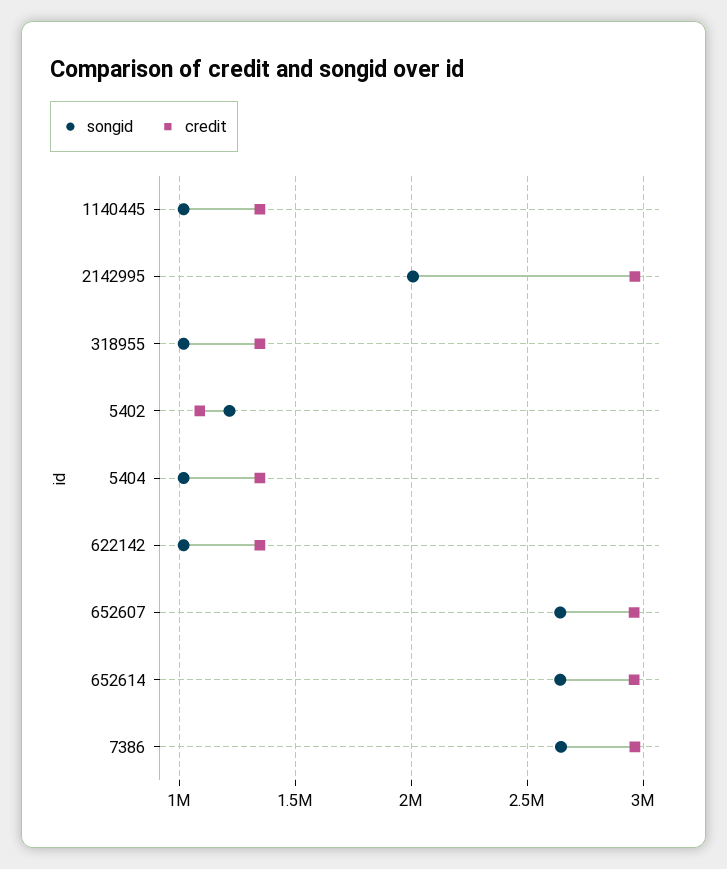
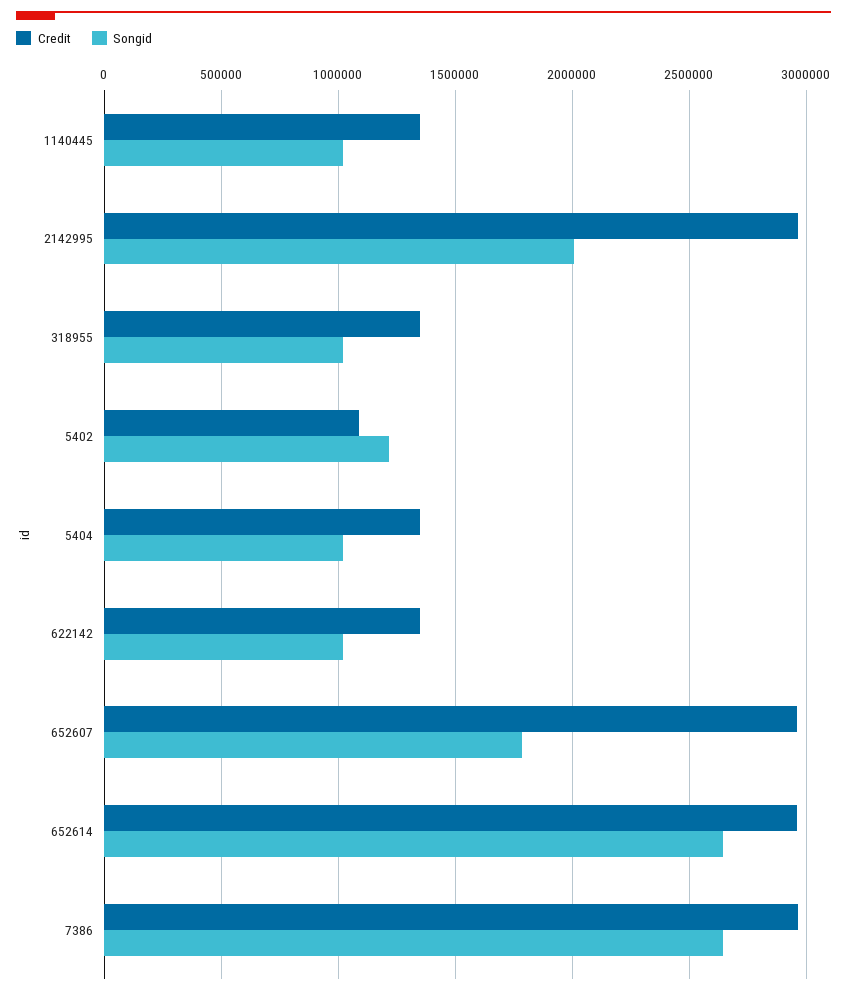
  {
    "songid": {
      "1140445": 1000000,
      "2142995": 2000000,
      "318955": 1000000,
      "5402": 1200000,
      "5404": 1000000,
      "622142": 1000000,
-     "652607": 2650000,
+     "652607": 1800000,
      "652614": 2650000,
      "7386": 2650000
    },
    "credit": {
      "1140445": 1350000,
      "2142995": 2950000,
      "318955": 1350000,
      "5402": 1100000,
      "5404": 1350000,
      "622142": 1350000,
      "652607": 2950000,
      "652614": 2950000,
      "7386": 2950000
    }
  }

